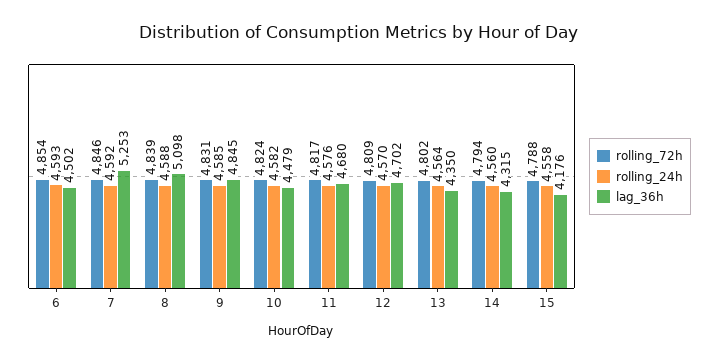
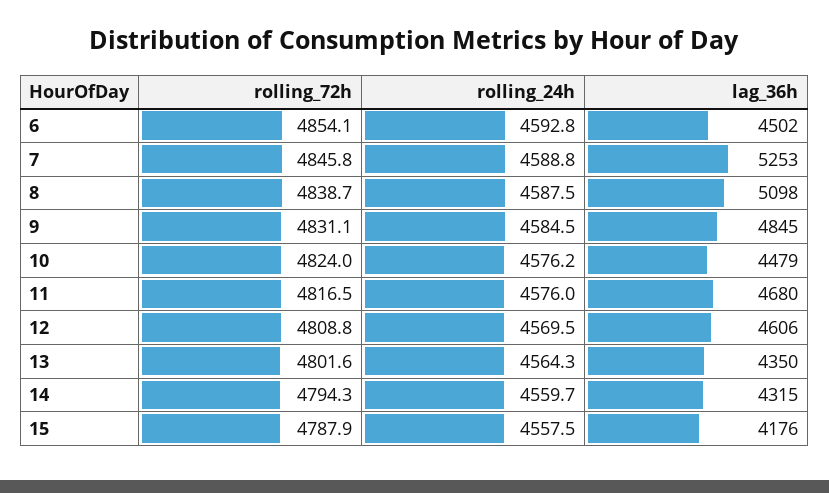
  {
    "rolling_72h": {
      "6": 4854.1,
      "7": 4845.8,
      "8": 4838.7,
      "9": 4831.1,
      "10": 4824,
      "11": 4816.5,
      "12": 4808.8,
      "13": 4801.6,
      "14": 4794.3,
      "15": 4787.9
    },
    "rolling_24h": {
      "6": 4592.8,
-     "7": 4592,
+     "7": 4588.8,
      "8": 4587.5,
      "9": 4584.5,
-     "10": 4582,
+     "10": 4576.2,
      "11": 4576,
      "12": 4569.5,
      "13": 4564.3,
      "14": 4559.7,
      "15": 4557.5
    },
    "lag_36h": {
      "6": 4502,
      "7": 5253,
      "8": 5098,
      "9": 4845,
      "10": 4479,
      "11": 4680,
-     "12": 4702,
+     "12": 4606,
      "13": 4350,
      "14": 4315,
      "15": 4176
    }
  }

